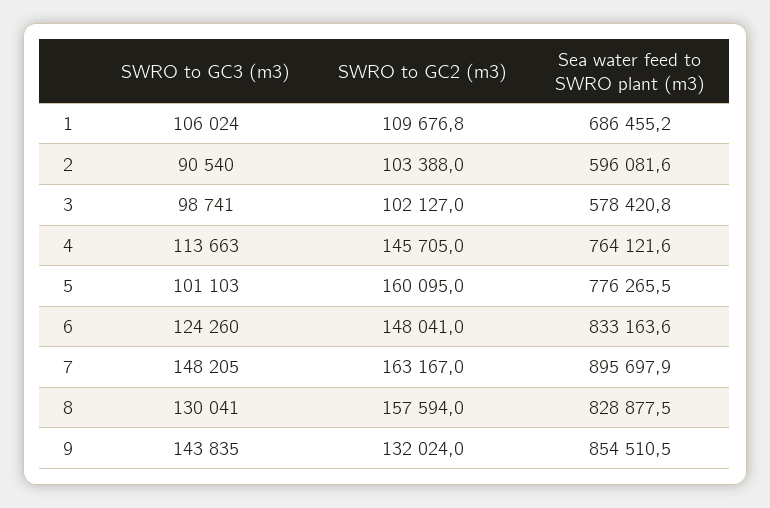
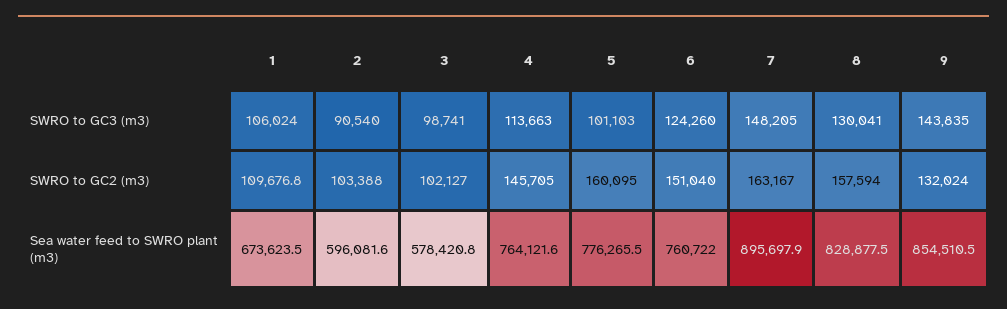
  {
    "SWRO to GC3 (m3)": {
      "1": 106024,
      "2": 90540,
      "3": 98741,
      "4": 113663,
      "5": 101103,
      "6": 124260,
      "7": 148205,
      "8": 130041,
      "9": 143835
    },
    "SWRO to GC2 (m3)": {
      "1": 109676.8,
      "2": 103388,
      "3": 102127,
      "4": 145705,
      "5": 160095,
-     "6": 148041,
+     "6": 151040,
      "7": 163167,
      "8": 157594,
      "9": 132024
    },
    "Sea water feed to SWRO plant (m3)": {
-     "1": 686455.2,
+     "1": 673623.5,
      "2": 596081.6,
      "3": 578420.8,
      "4": 764121.6,
      "5": 776265.5,
-     "6": 833163.6,
+     "6": 760722,
      "7": 895697.9,
      "8": 828877.5,
      "9": 854510.5
    }
  }

